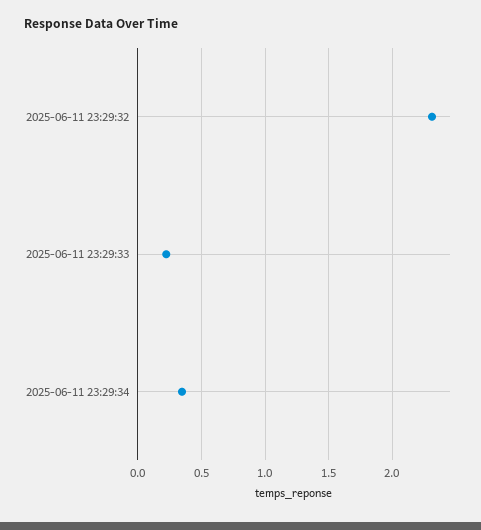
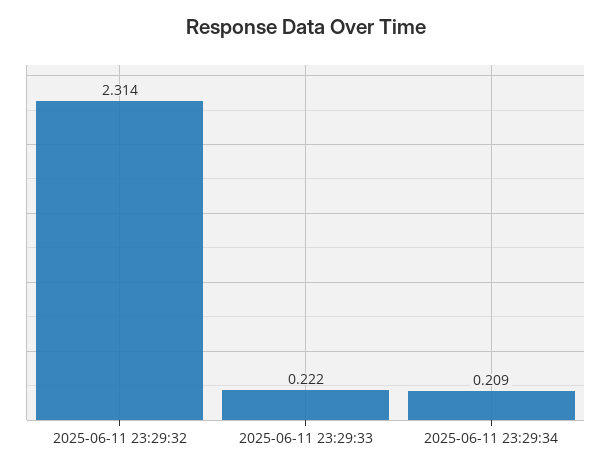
  {
    "2025-06-11 23:29:32": 2.314,
    "2025-06-11 23:29:33": 0.222,
-   "2025-06-11 23:29:34": 0.35
+   "2025-06-11 23:29:34": 0.209
  }

